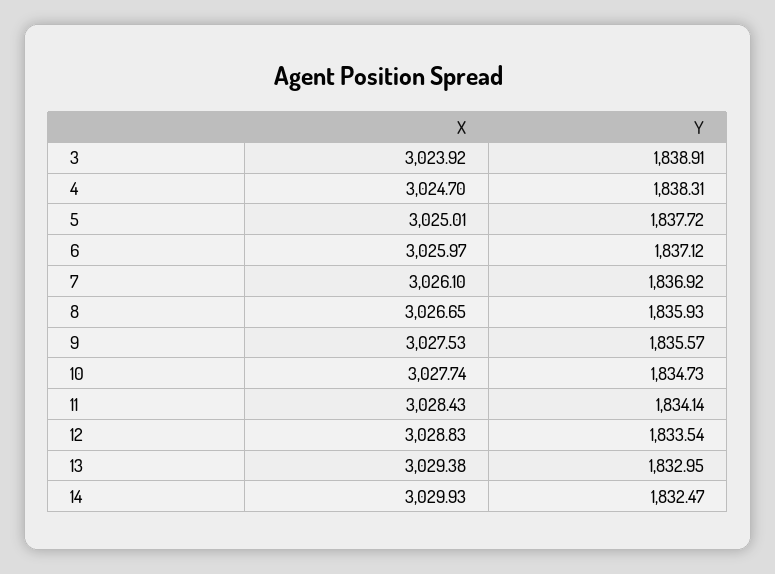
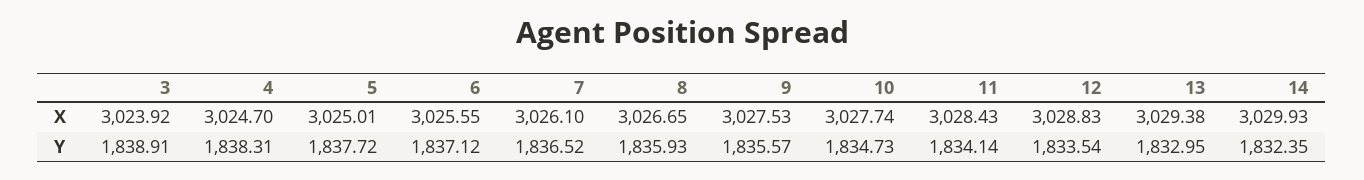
  {
    "X": {
      "3": 3023.92,
      "4": 3024.7,
      "5": 3025.01,
-     "6": 3025.97,
+     "6": 3025.55,
      "7": 3026.1,
      "8": 3026.65,
      "9": 3027.53,
      "10": 3027.74,
      "11": 3028.43,
      "12": 3028.83,
      "13": 3029.38,
      "14": 3029.93
    },
    "Y": {
      "3": 1838.91,
      "4": 1838.31,
      "5": 1837.72,
      "6": 1837.12,
-     "7": 1836.92,
+     "7": 1836.52,
      "8": 1835.93,
      "9": 1835.57,
      "10": 1834.73,
      "11": 1834.14,
      "12": 1833.54,
      "13": 1832.95,
-     "14": 1832.47
+     "14": 1832.35
    }
  }

